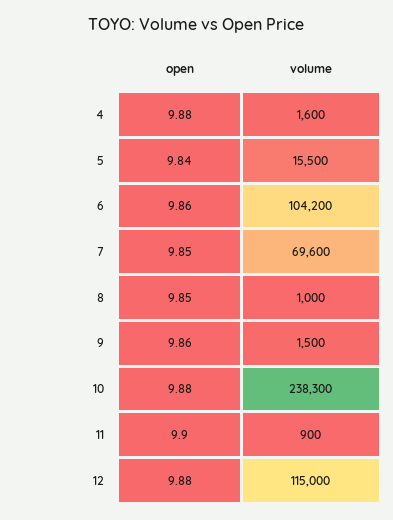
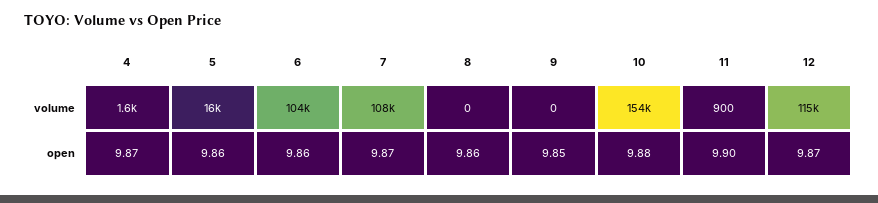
  {
    "open": {
-     "4": 9.88,
+     "4": 9.87,
-     "5": 9.84,
+     "5": 9.86,
      "6": 9.86,
-     "7": 9.85,
+     "7": 9.87,
-     "8": 9.85,
+     "8": 9.86,
-     "9": 9.86,
+     "9": 9.85,
      "10": 9.88,
      "11": 9.9,
-     "12": 9.88
+     "12": 9.87
    },
    "volume": {
      "4": 1600,
      "5": 15500,
      "6": 104200,
-     "7": 69600,
+     "7": 108000,
-     "8": 1000,
+     "8": 0,
-     "9": 1500,
+     "9": 0,
-     "10": 238300,
+     "10": 154000,
      "11": 900,
      "12": 115000
    }
  }

